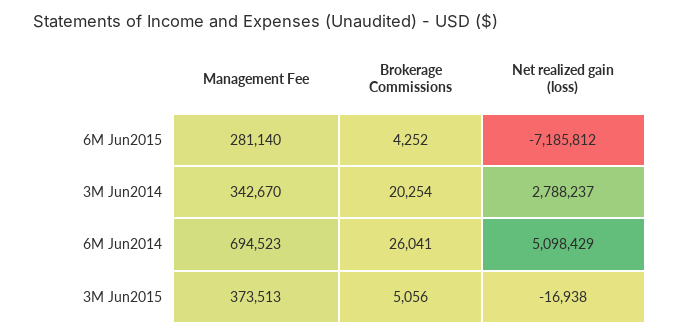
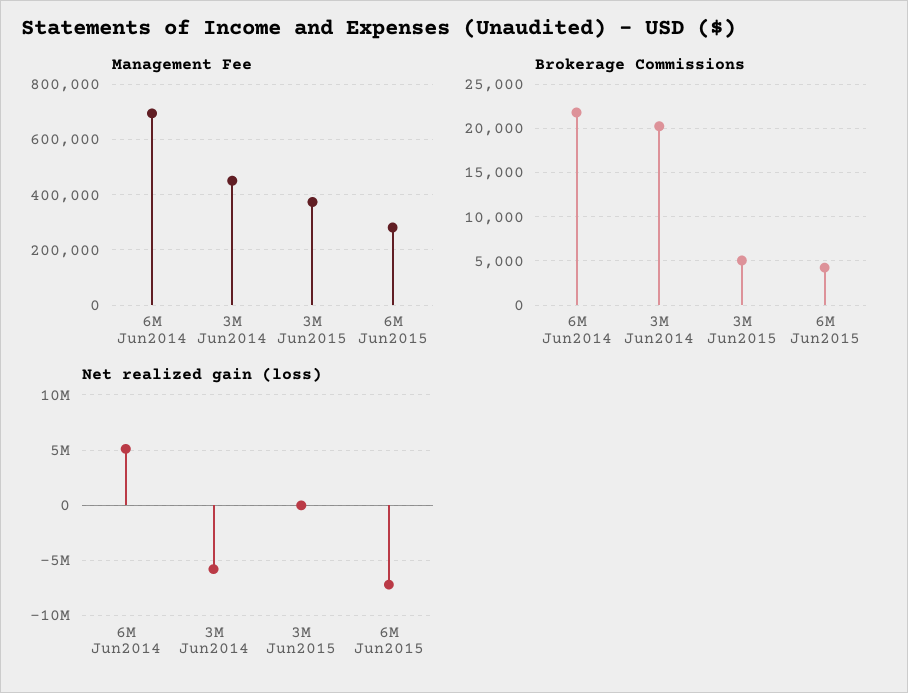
  {
    "Management Fee": {
      "6M Jun2015": 281140,
-     "3M Jun2014": 342670,
+     "3M Jun2014": 450000,
      "6M Jun2014": 694523,
      "3M Jun2015": 373513
    },
    "Brokerage Commissions": {
      "6M Jun2015": 4252,
      "3M Jun2014": 20254,
-     "6M Jun2014": 26041,
+     "6M Jun2014": 22000,
      "3M Jun2015": 5056
    },
    "Net realized gain (loss)": {
      "6M Jun2015": -7185812,
-     "3M Jun2014": 2788237,
+     "3M Jun2014": -6000000,
      "6M Jun2014": 5098429,
      "3M Jun2015": -16938
    }
  }

